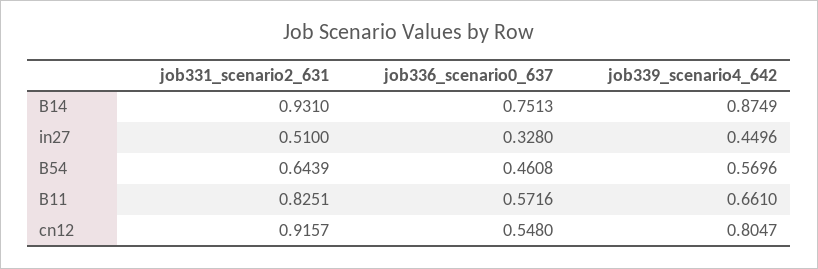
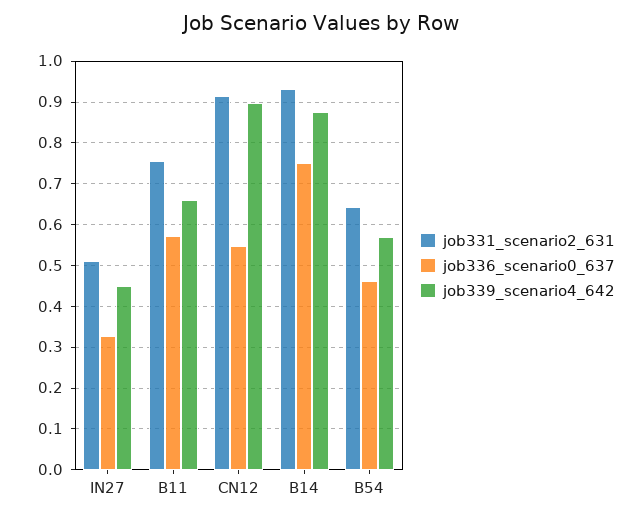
  {
    "job331_scenario2_631": {
      "B14": 0.931,
      "in27": 0.51,
      "B54": 0.6439,
-     "B11": 0.8251,
+     "B11": 0.76,
      "cn12": 0.9157
    },
    "job336_scenario0_637": {
      "B14": 0.7513,
      "in27": 0.328,
      "B54": 0.4608,
      "B11": 0.5716,
      "cn12": 0.548
    },
    "job339_scenario4_642": {
      "B14": 0.8749,
      "in27": 0.4496,
      "B54": 0.5696,
      "B11": 0.661,
-     "cn12": 0.8047
+     "cn12": 0.9
    }
  }

